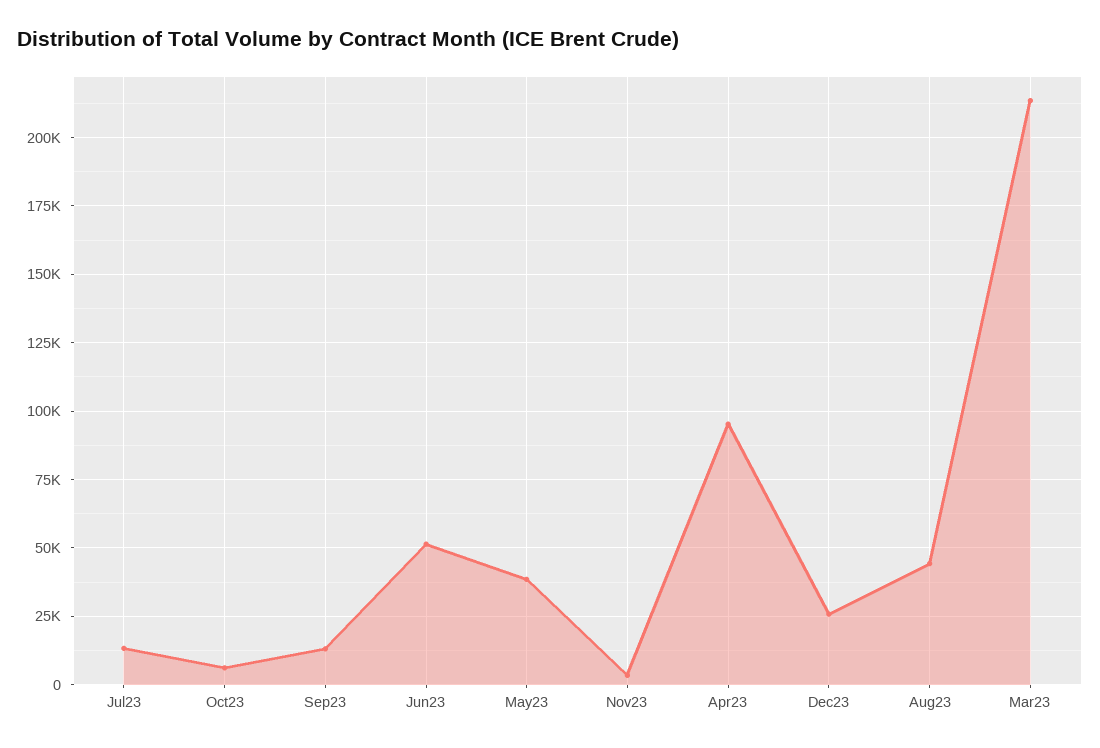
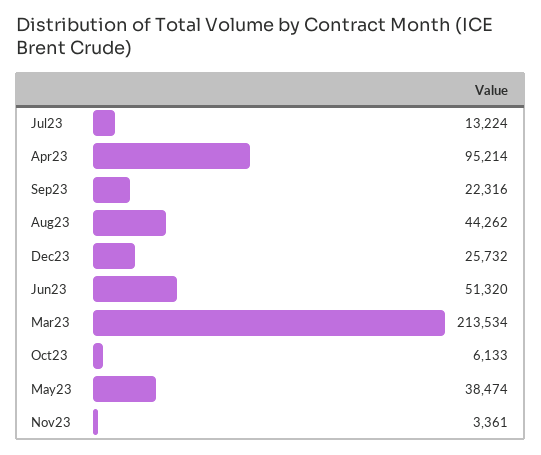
  {
    "Jul23": 13224,
    "Oct23": 6133,
-   "Sep23": 12500,
+   "Sep23": 22316,
    "Jun23": 51320,
    "May23": 38474,
    "Nov23": 3361,
    "Apr23": 95214,
    "Dec23": 25732,
    "Aug23": 44262,
    "Mar23": 213534
  }

